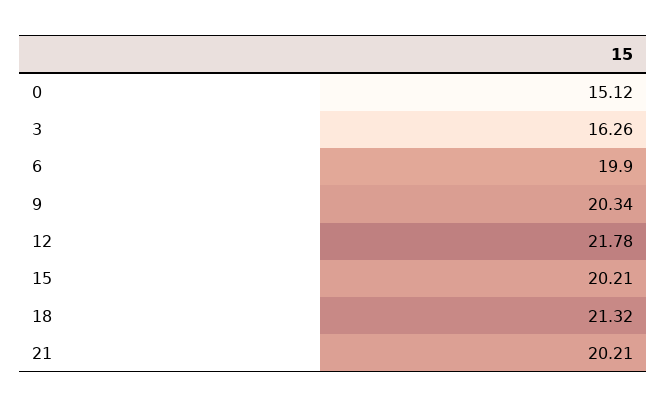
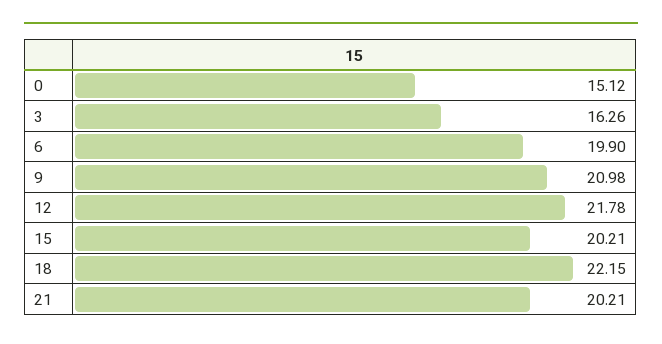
  {
    "0": 15.12,
    "3": 16.26,
    "6": 19.9,
-   "9": 20.34,
+   "9": 20.98,
    "12": 21.78,
    "15": 20.21,
-   "18": 21.32,
+   "18": 22.15,
    "21": 20.21
  }

